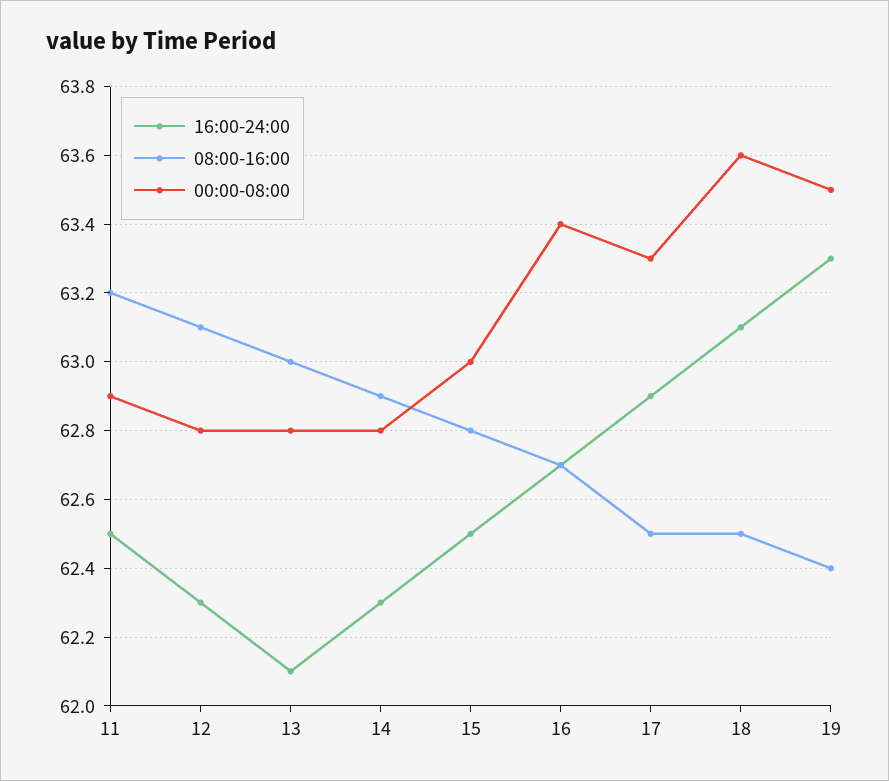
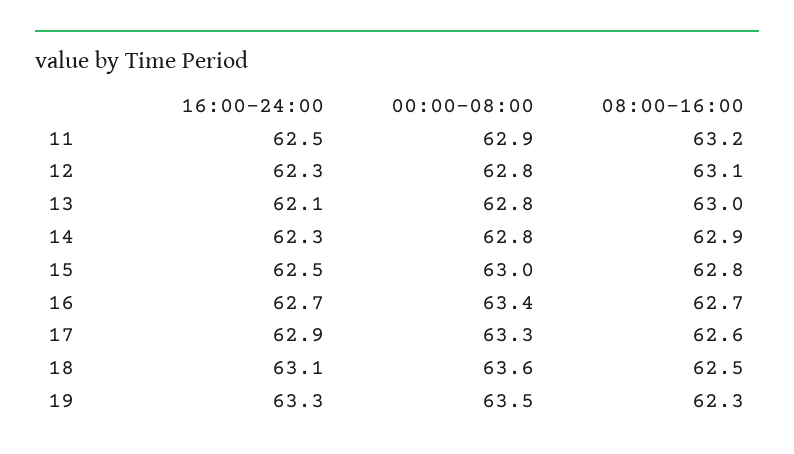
  {
    "16:00-24:00": {
      "11": 62.5,
      "12": 62.3,
      "13": 62.1,
      "14": 62.3,
      "15": 62.5,
      "16": 62.7,
      "17": 62.9,
      "18": 63.1,
      "19": 63.3
    },
    "08:00-16:00": {
      "11": 63.2,
      "12": 63.1,
      "13": 63,
      "14": 62.9,
      "15": 62.8,
      "16": 62.7,
-     "17": 62.5,
+     "17": 62.6,
      "18": 62.5,
-     "19": 62.4
+     "19": 62.3
    },
    "00:00-08:00": {
      "11": 62.9,
      "12": 62.8,
      "13": 62.8,
      "14": 62.8,
      "15": 63,
      "16": 63.4,
      "17": 63.3,
      "18": 63.6,
      "19": 63.5
    }
  }

